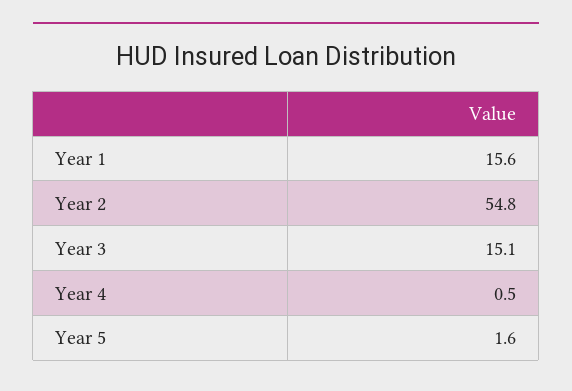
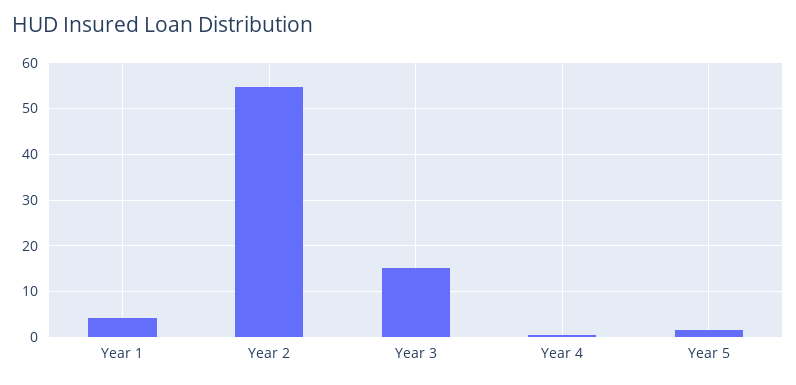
  {
-   "Year 1": 15.6,
+   "Year 1": 4,
    "Year 2": 54.8,
    "Year 3": 15.1,
    "Year 4": 0.5,
    "Year 5": 1.6
  }

